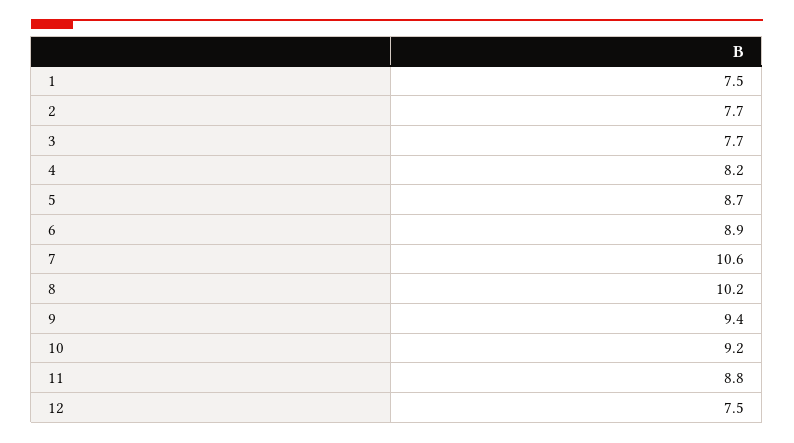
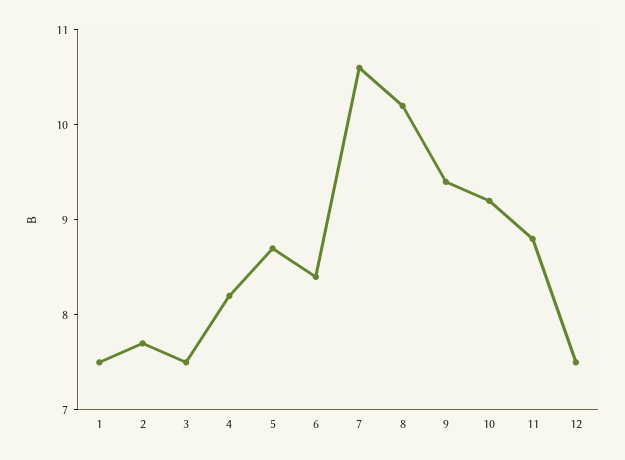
  {
    "1": 7.5,
    "2": 7.7,
-   "3": 7.7,
+   "3": 7.5,
    "4": 8.2,
    "5": 8.7,
-   "6": 8.9,
+   "6": 8.4,
    "7": 10.6,
    "8": 10.2,
    "9": 9.4,
    "10": 9.2,
    "11": 8.8,
    "12": 7.5
  }

